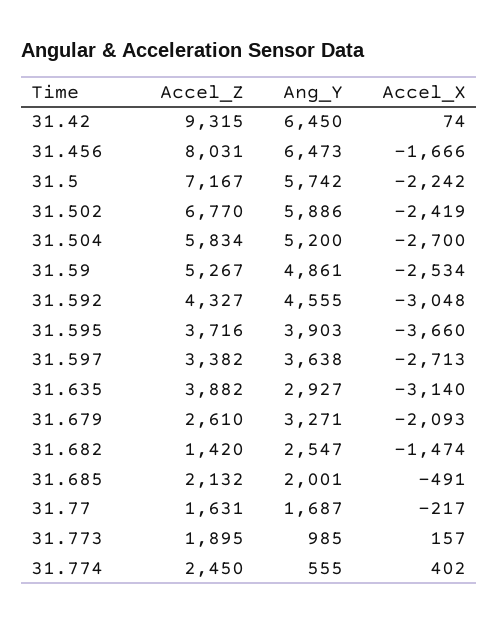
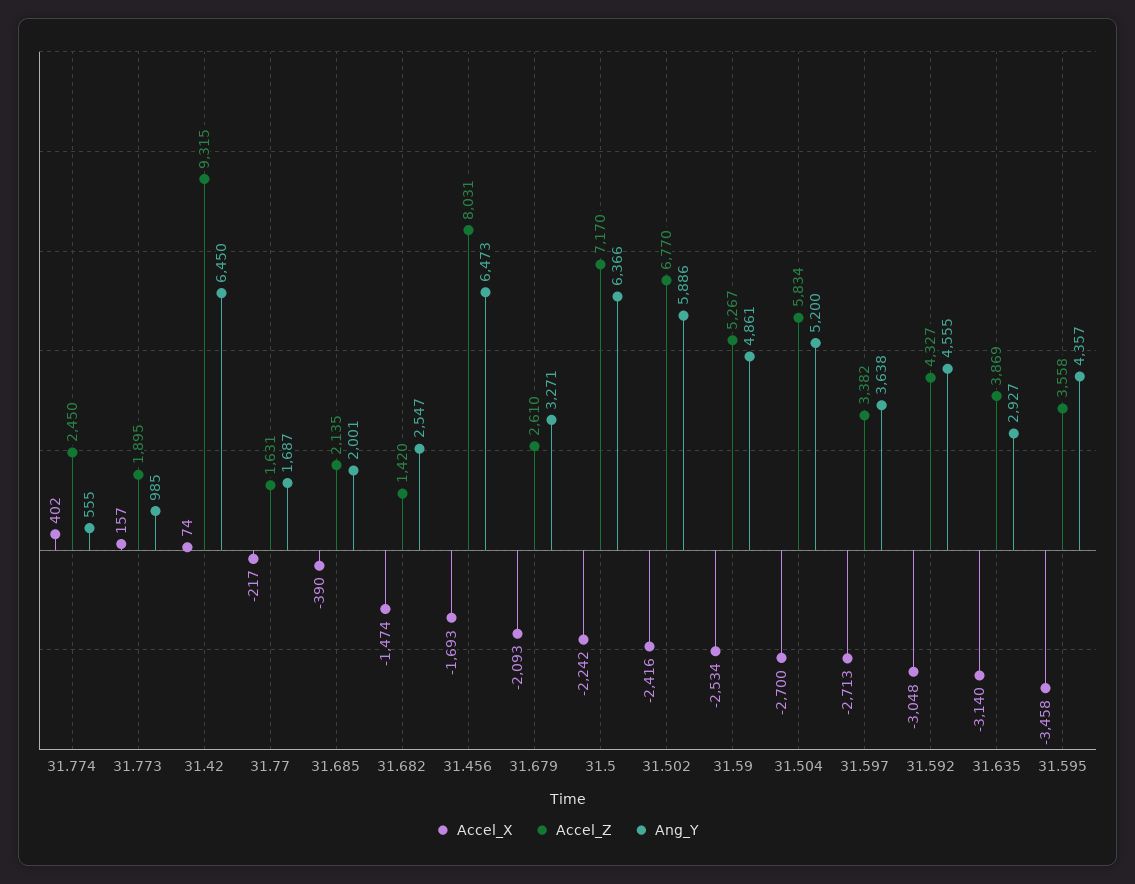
  {
    "Accel_Z": {
      "31.42": 9315,
      "31.456": 8031,
-     "31.5": 7167,
+     "31.5": 7170,
      "31.502": 6770,
      "31.504": 5834,
      "31.59": 5267,
      "31.592": 4327,
-     "31.595": 3716,
+     "31.595": 3558,
      "31.597": 3382,
-     "31.635": 3882,
+     "31.635": 3869,
      "31.679": 2610,
      "31.682": 1420,
-     "31.685": 2132,
+     "31.685": 2135,
      "31.77": 1631,
      "31.773": 1895,
      "31.774": 2450
    },
    "Ang_Y": {
      "31.42": 6450,
      "31.456": 6473,
-     "31.5": 5742,
+     "31.5": 6366,
      "31.502": 5886,
      "31.504": 5200,
      "31.59": 4861,
      "31.592": 4555,
-     "31.595": 3903,
+     "31.595": 4357,
      "31.597": 3638,
      "31.635": 2927,
      "31.679": 3271,
      "31.682": 2547,
      "31.685": 2001,
      "31.77": 1687,
      "31.773": 985,
      "31.774": 555
    },
    "Accel_X": {
      "31.42": 74,
-     "31.456": -1666,
+     "31.456": -1693,
      "31.5": -2242,
-     "31.502": -2419,
+     "31.502": -2416,
      "31.504": -2700,
      "31.59": -2534,
      "31.592": -3048,
-     "31.595": -3660,
+     "31.595": -3458,
      "31.597": -2713,
      "31.635": -3140,
      "31.679": -2093,
      "31.682": -1474,
-     "31.685": -491,
+     "31.685": -390,
      "31.77": -217,
      "31.773": 157,
      "31.774": 402
    }
  }

